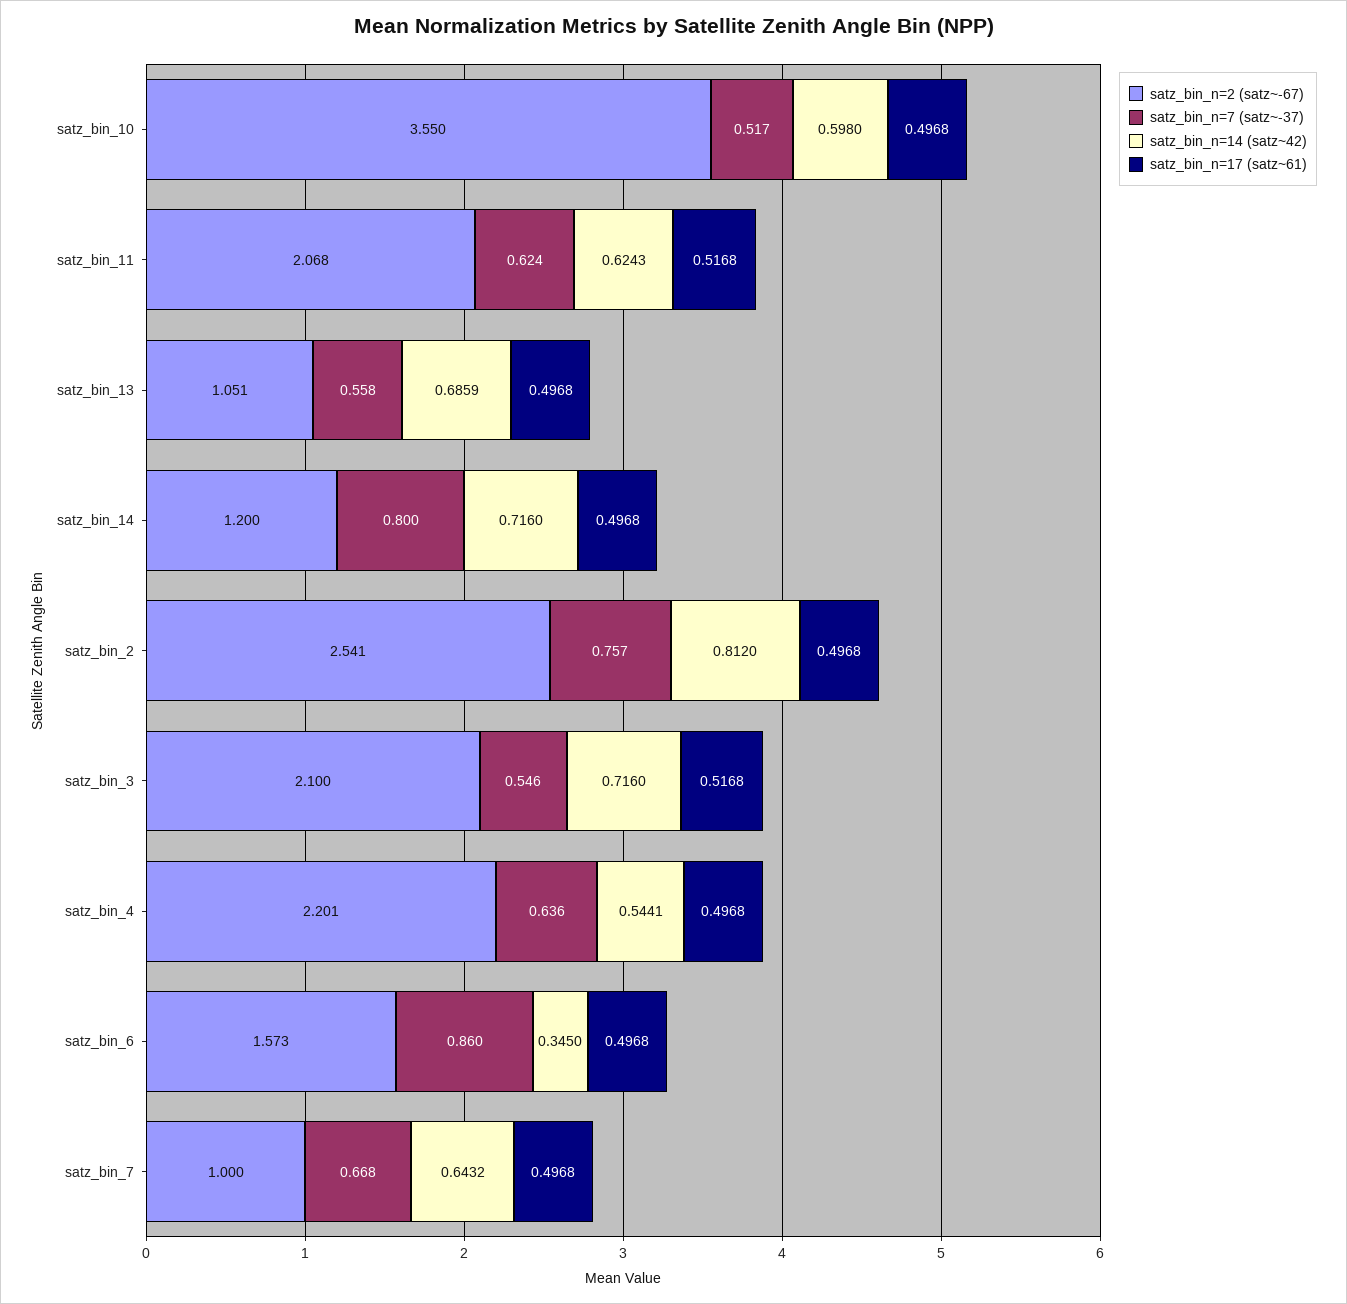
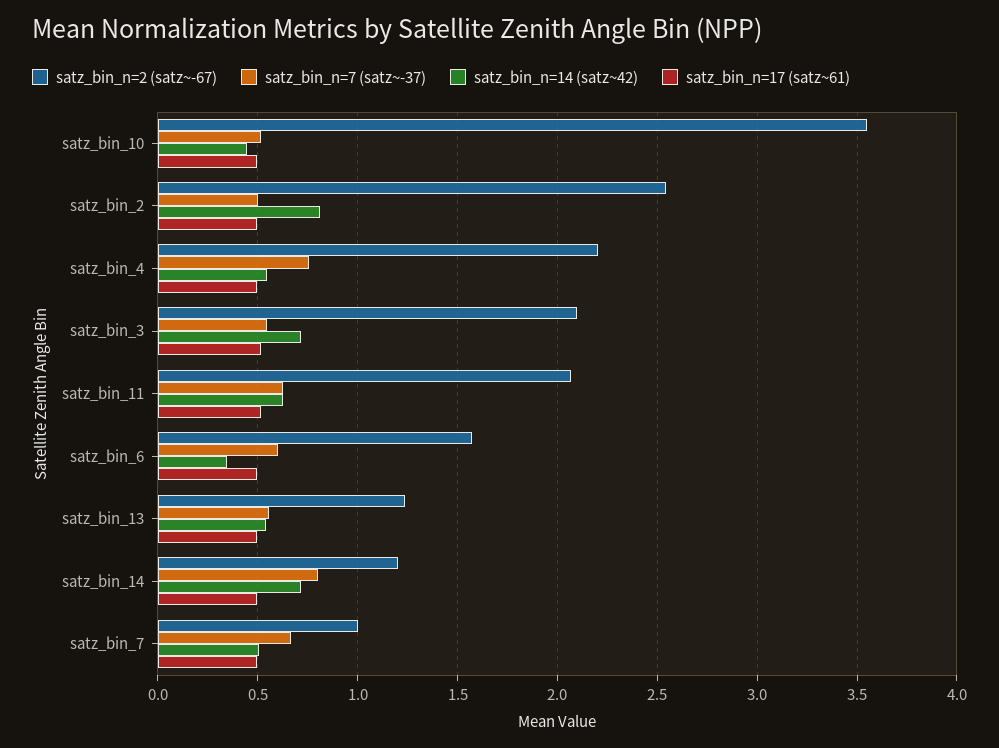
  {
    "satz_bin_n=2 (satz~-67)": {
      "satz_bin_10": 3.55,
      "satz_bin_11": 2.068,
-     "satz_bin_13": 1.051,
+     "satz_bin_13": 1.25,
      "satz_bin_14": 1.2,
      "satz_bin_2": 2.541,
      "satz_bin_3": 2.1,
      "satz_bin_4": 2.201,
      "satz_bin_6": 1.573,
      "satz_bin_7": 1
    },
    "satz_bin_n=7 (satz~-37)": {
      "satz_bin_10": 0.517,
      "satz_bin_11": 0.624,
      "satz_bin_13": 0.558,
      "satz_bin_14": 0.8,
-     "satz_bin_2": 0.757,
+     "satz_bin_2": 0.5,
      "satz_bin_3": 0.546,
-     "satz_bin_4": 0.636,
+     "satz_bin_4": 0.75,
-     "satz_bin_6": 0.86,
+     "satz_bin_6": 0.6,
      "satz_bin_7": 0.668
    },
    "satz_bin_n=14 (satz~42)": {
-     "satz_bin_10": 0.598,
+     "satz_bin_10": 0.45,
      "satz_bin_11": 0.6243,
-     "satz_bin_13": 0.6859,
+     "satz_bin_13": 0.55,
      "satz_bin_14": 0.716,
      "satz_bin_2": 0.812,
      "satz_bin_3": 0.716,
      "satz_bin_4": 0.5441,
      "satz_bin_6": 0.345,
-     "satz_bin_7": 0.6432
+     "satz_bin_7": 0.5
    },
    "satz_bin_n=17 (satz~61)": {
      "satz_bin_10": 0.4968,
      "satz_bin_11": 0.5168,
      "satz_bin_13": 0.4968,
      "satz_bin_14": 0.4968,
      "satz_bin_2": 0.4968,
      "satz_bin_3": 0.5168,
      "satz_bin_4": 0.4968,
      "satz_bin_6": 0.4968,
      "satz_bin_7": 0.4968
    }
  }

